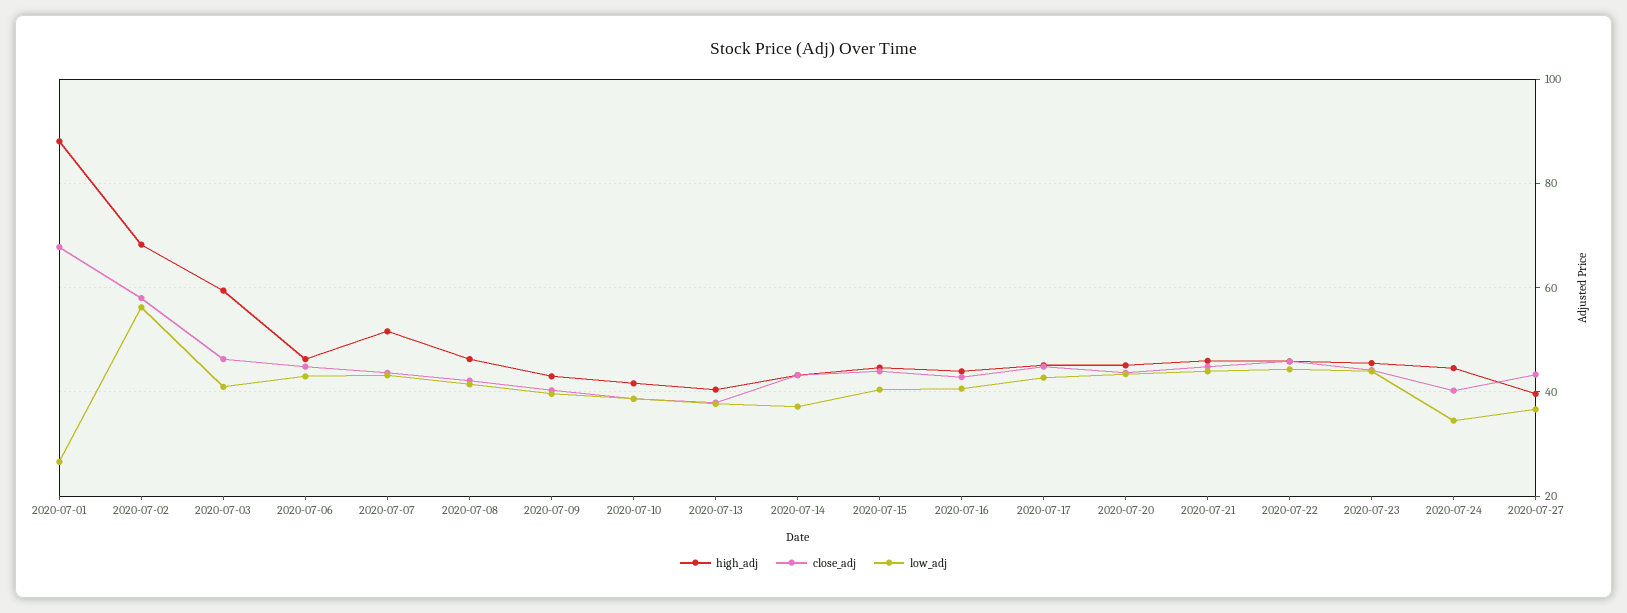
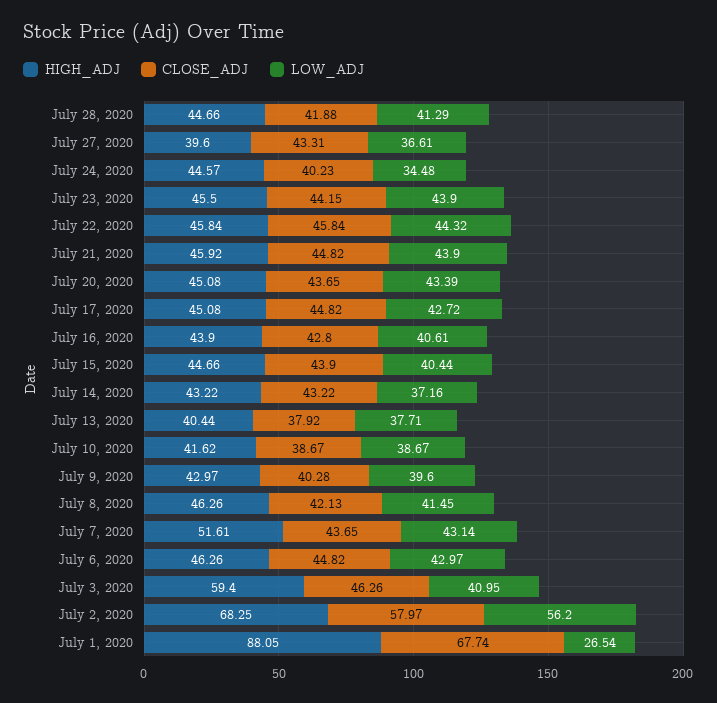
  {
    "high_adj": {
      "2020-07-01": 88.05,
      "2020-07-02": 68.25,
      "2020-07-03": 59.4,
      "2020-07-06": 46.26,
      "2020-07-07": 51.61,
      "2020-07-08": 46.26,
      "2020-07-09": 42.97,
      "2020-07-10": 41.62,
      "2020-07-13": 40.44,
      "2020-07-14": 43.22,
      "2020-07-15": 44.66,
      "2020-07-16": 43.9,
      "2020-07-17": 45.08,
      "2020-07-20": 45.08,
      "2020-07-21": 45.92,
      "2020-07-22": 45.84,
      "2020-07-23": 45.5,
      "2020-07-24": 44.57,
-     "2020-07-27": 39.6
+     "2020-07-27": 39.6,
+     "July 28, 2020": 44.66
    },
    "close_adj": {
      "2020-07-01": 67.74,
      "2020-07-02": 57.97,
      "2020-07-03": 46.26,
      "2020-07-06": 44.82,
      "2020-07-07": 43.65,
      "2020-07-08": 42.13,
      "2020-07-09": 40.28,
      "2020-07-10": 38.67,
      "2020-07-13": 37.92,
      "2020-07-14": 43.22,
      "2020-07-15": 43.9,
      "2020-07-16": 42.8,
      "2020-07-17": 44.82,
      "2020-07-20": 43.65,
      "2020-07-21": 44.82,
      "2020-07-22": 45.84,
      "2020-07-23": 44.15,
      "2020-07-24": 40.23,
-     "2020-07-27": 43.31
+     "2020-07-27": 43.31,
+     "July 28, 2020": 41.88
    },
    "low_adj": {
      "2020-07-01": 26.54,
      "2020-07-02": 56.2,
      "2020-07-03": 40.95,
      "2020-07-06": 42.97,
      "2020-07-07": 43.14,
      "2020-07-08": 41.45,
      "2020-07-09": 39.6,
      "2020-07-10": 38.67,
      "2020-07-13": 37.71,
      "2020-07-14": 37.16,
      "2020-07-15": 40.44,
      "2020-07-16": 40.61,
      "2020-07-17": 42.72,
      "2020-07-20": 43.39,
      "2020-07-21": 43.9,
      "2020-07-22": 44.32,
      "2020-07-23": 43.9,
      "2020-07-24": 34.48,
-     "2020-07-27": 36.61
+     "2020-07-27": 36.61,
+     "July 28, 2020": 41.29
    }
  }

